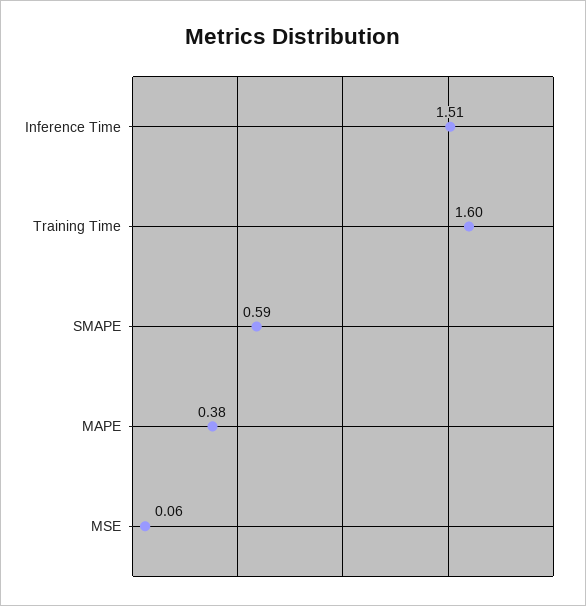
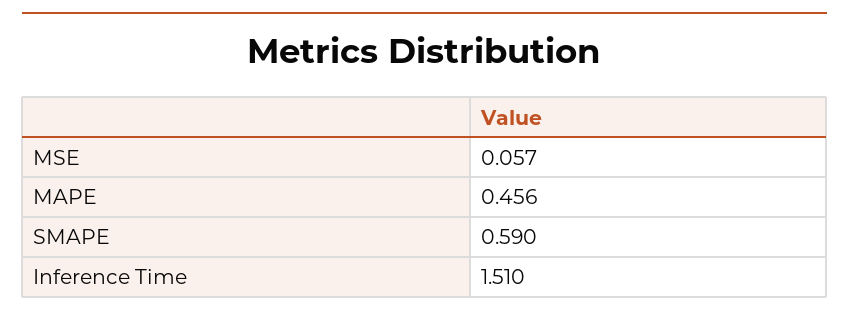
  {
    "Inference Time": 1.51,
-   "Training Time": 1.6,
    "SMAPE": 0.59,
-   "MAPE": 0.38,
+   "MAPE": 0.456,
    "MSE": 0.057
  }

